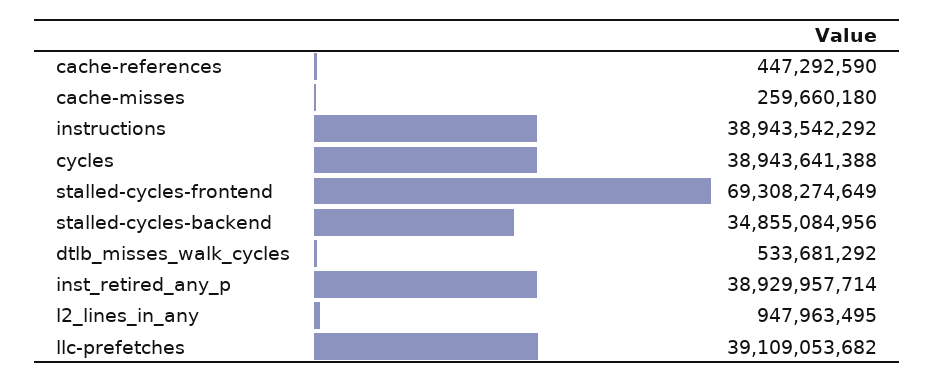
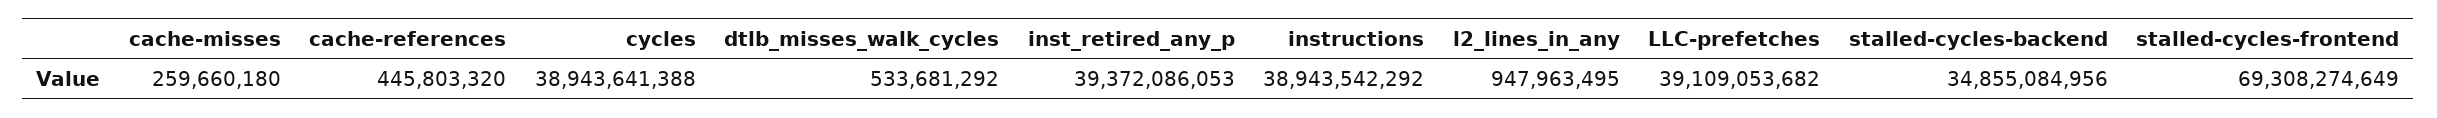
  {
-   "cache-references": 447292590,
+   "cache-references": 445803320,
    "cache-misses": 259660180,
    "instructions": 38943542292,
    "cycles": 38943641388,
    "stalled-cycles-frontend": 69308274649,
    "stalled-cycles-backend": 34855084956,
    "dtlb_misses_walk_cycles": 533681292,
-   "inst_retired_any_p": 38929957714,
+   "inst_retired_any_p": 39372086053,
    "l2_lines_in_any": 947963495,
    "llc-prefetches": 39109053682
  }

